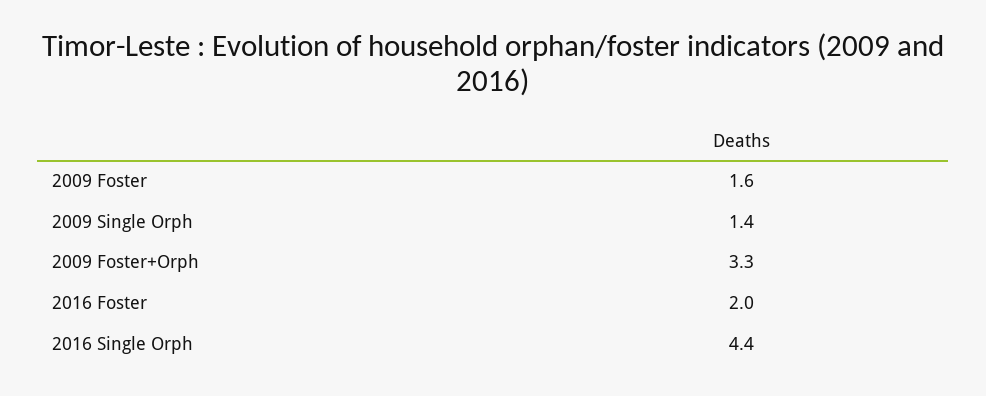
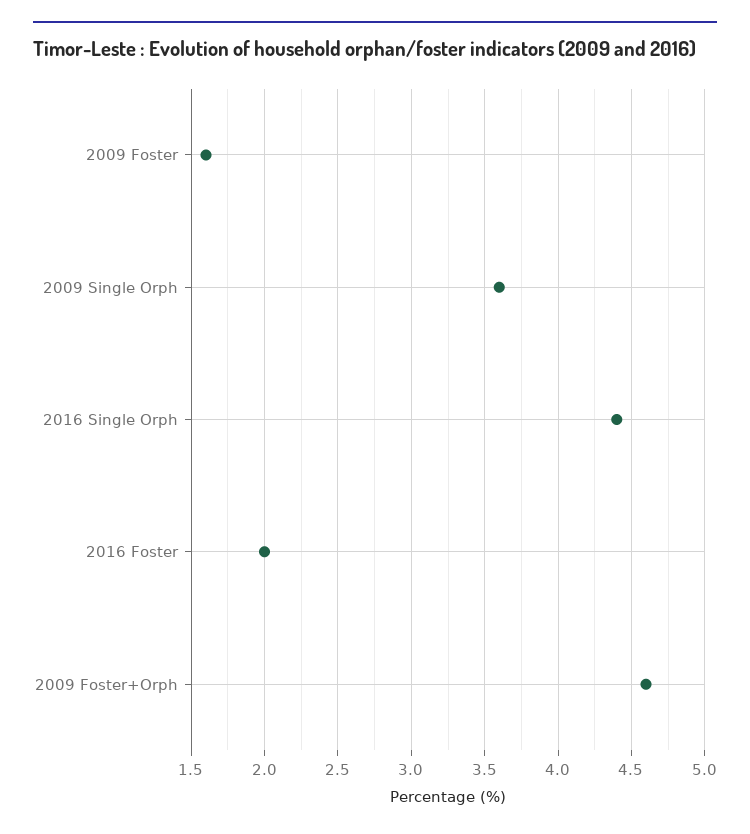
  {
    "2009 Foster": 1.6,
-   "2009 Single Orph": 1.4,
+   "2009 Single Orph": 3.6,
-   "2009 Foster+Orph": 3.3,
+   "2009 Foster+Orph": 4.6,
    "2016 Foster": 2,
    "2016 Single Orph": 4.4
  }

